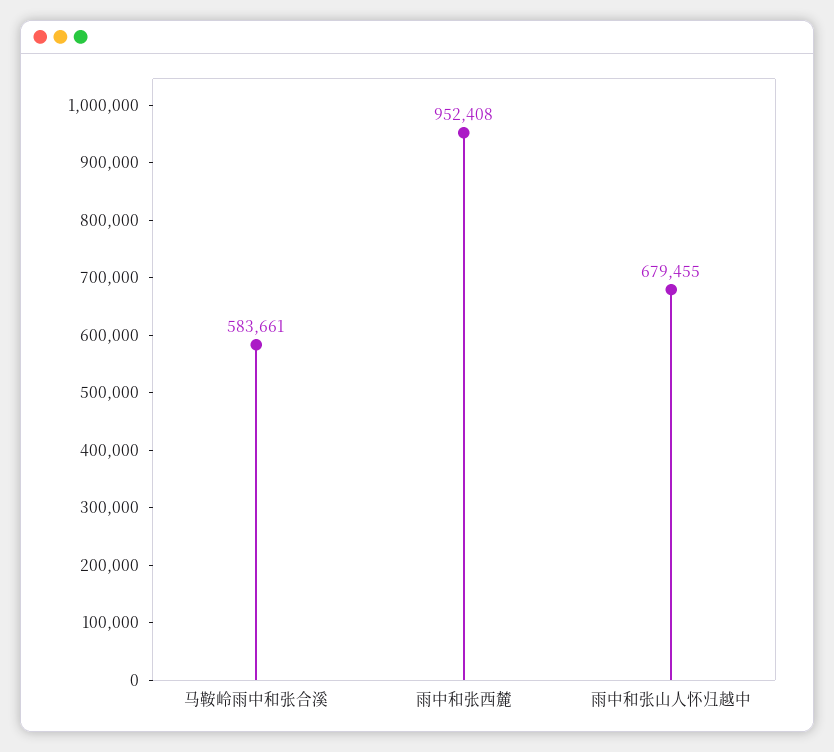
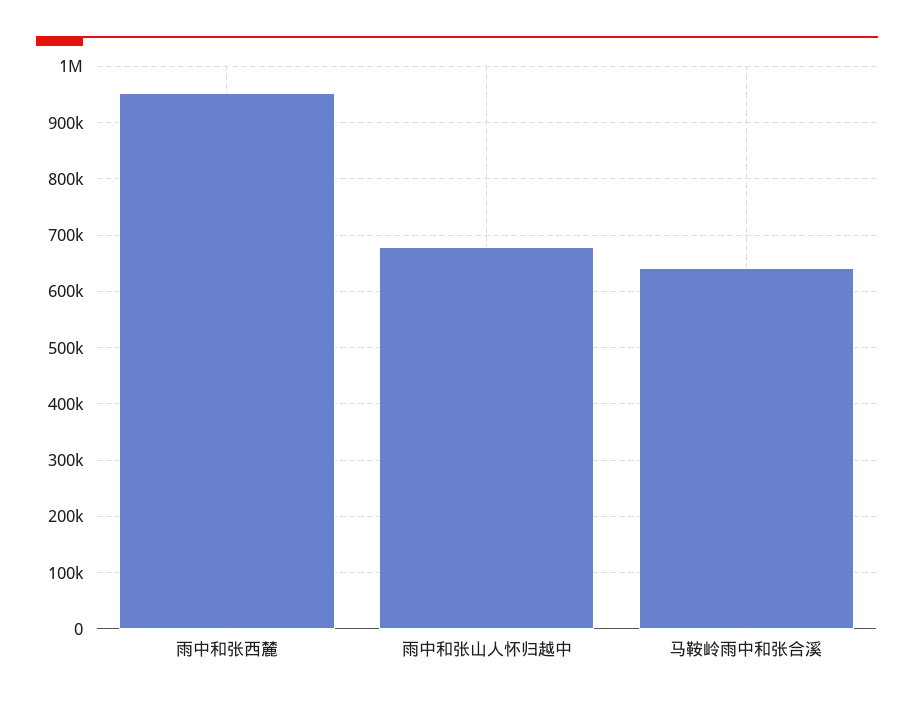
  {
-   "马鞍岭雨中和张合溪": 583661,
+   "马鞍岭雨中和张合溪": 640000,
    "雨中和张西麓": 952408,
    "雨中和张山人怀归越中": 679455
  }

